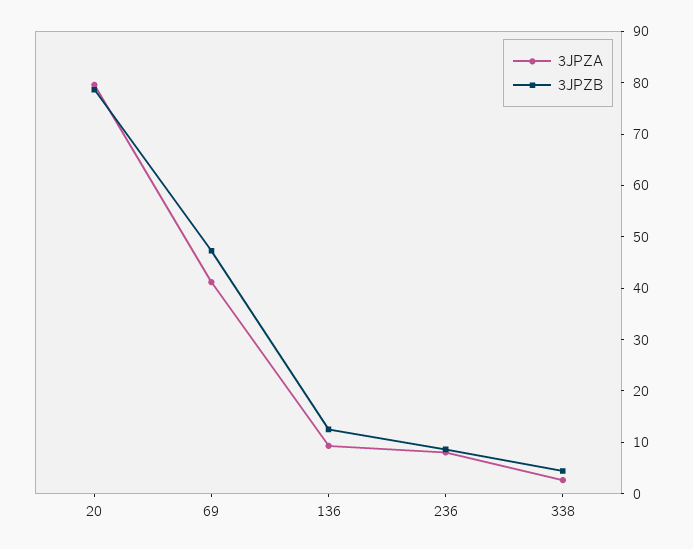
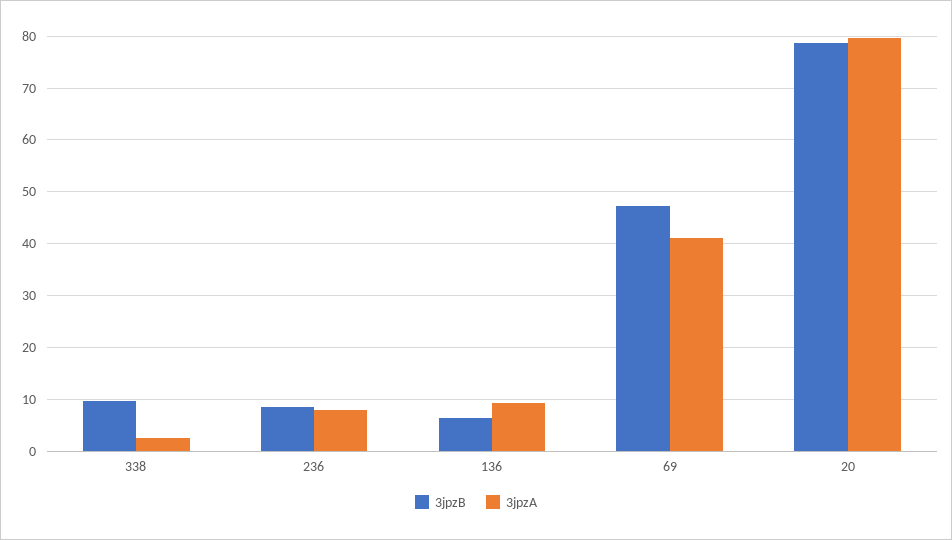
  {
    "3JPZA": {
      "20": 80,
      "69": 42,
      "136": 10,
      "236": 8,
      "338": 2
    },
    "3JPZB": {
      "20": 78,
      "69": 48,
-     "136": 12,
+     "136": 6,
      "236": 8,
-     "338": 4
+     "338": 10
    }
  }

